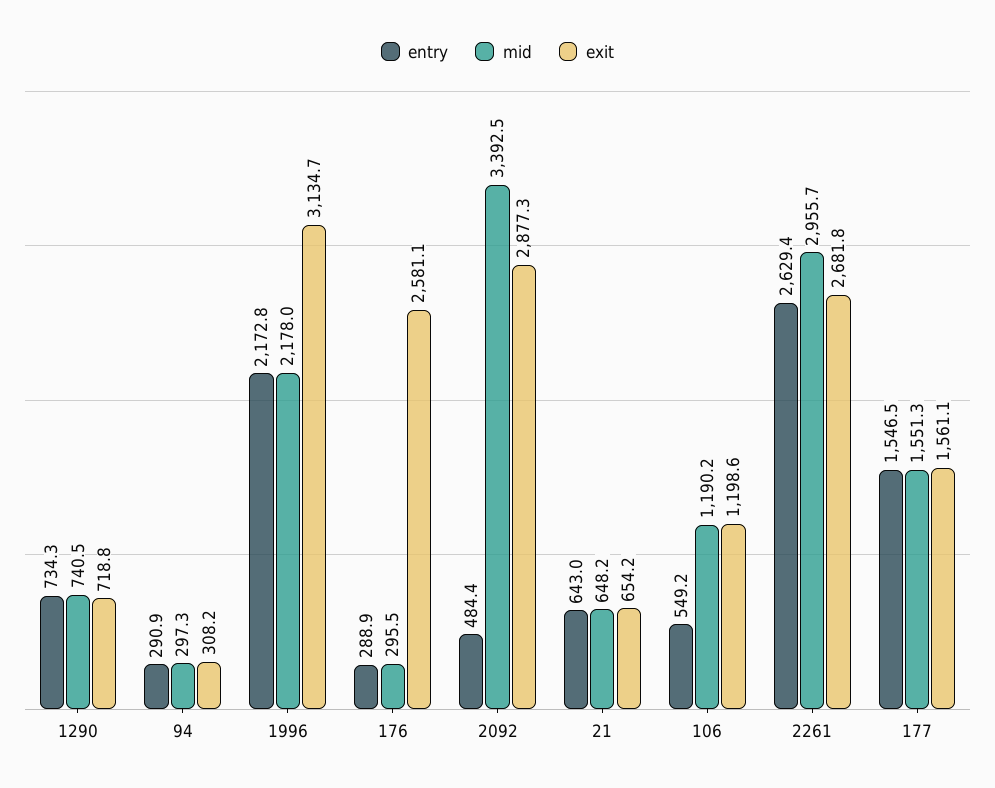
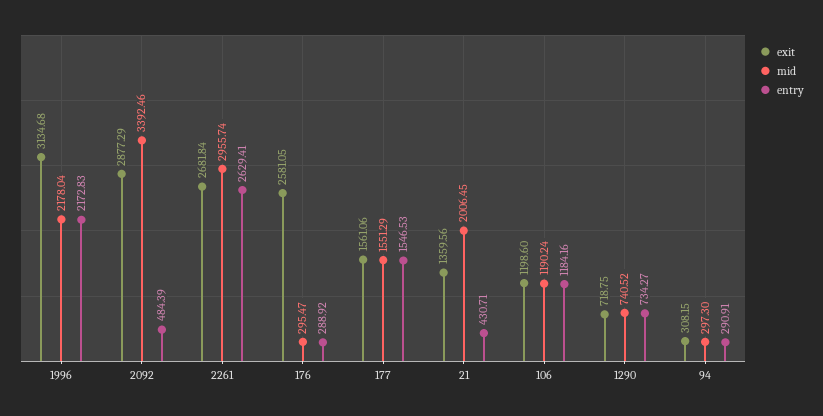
  {
    "entry": {
      "1290": 734.27,
      "94": 290.91,
      "1996": 2172.83,
      "176": 288.92,
      "2092": 484.39,
-     "21": 643,
+     "21": 430.71,
-     "106": 549.2,
+     "106": 1184.16,
      "2261": 2629.41,
      "177": 1546.53
    },
    "mid": {
      "1290": 740.52,
      "94": 297.3,
      "1996": 2178.04,
      "176": 295.47,
      "2092": 3392.46,
-     "21": 648.2,
+     "21": 2006.45,
      "106": 1190.24,
      "2261": 2955.74,
      "177": 1551.29
    },
    "exit": {
      "1290": 718.75,
      "94": 308.15,
      "1996": 3134.68,
      "176": 2581.05,
      "2092": 2877.29,
-     "21": 654.2,
+     "21": 1359.56,
      "106": 1198.6,
      "2261": 2681.84,
      "177": 1561.06
    }
  }

